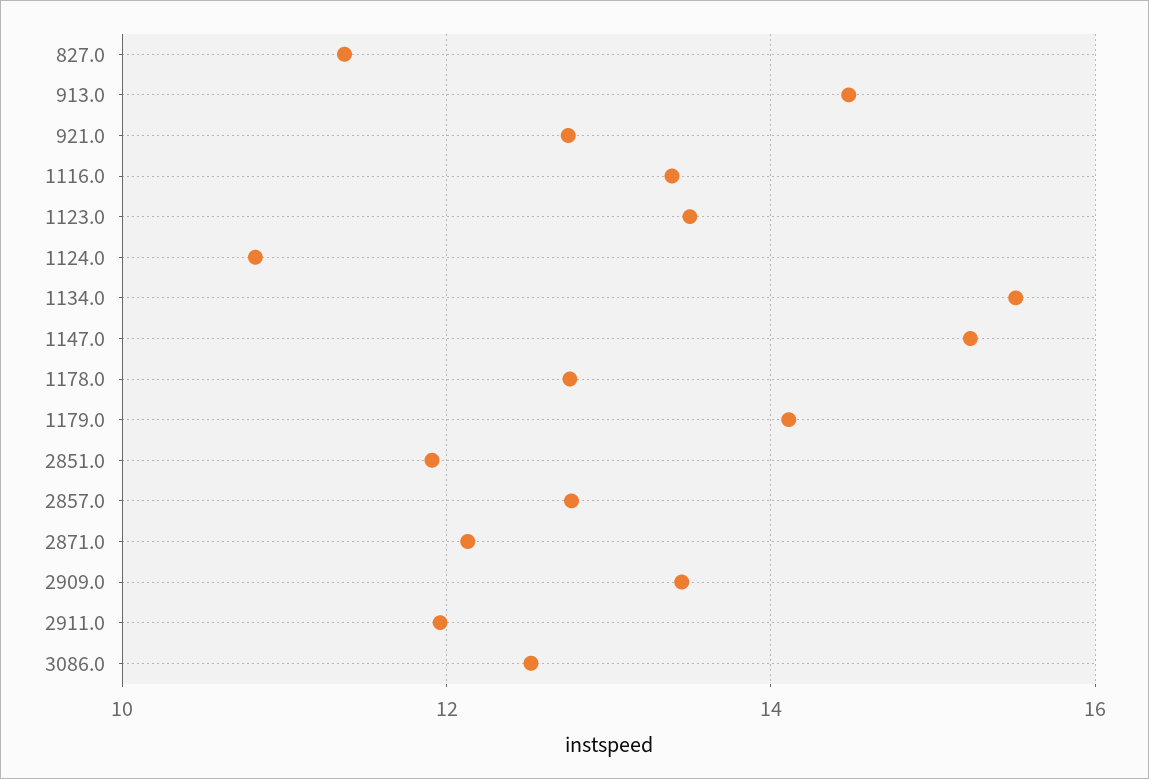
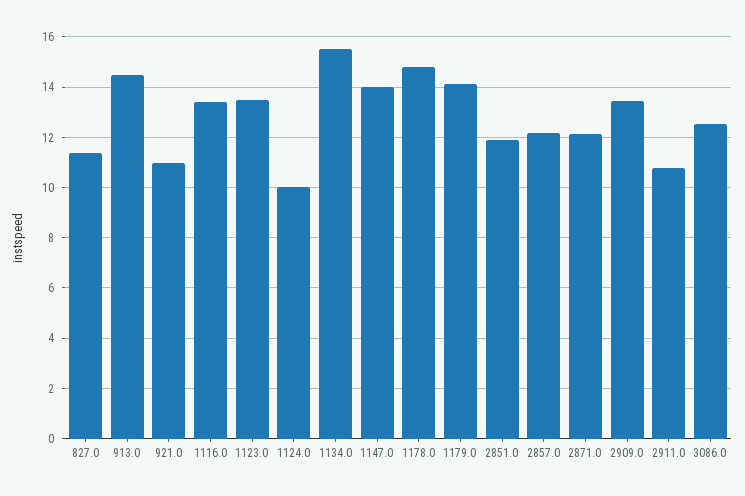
  {
    "827.0": 11.4,
    "913.0": 14.4,
-   "921.0": 12.8,
+   "921.0": 11,
    "1116.0": 13.4,
    "1123.0": 13.6,
-   "1124.0": 10.8,
+   "1124.0": 10,
    "1134.0": 15.6,
-   "1147.0": 15.2,
+   "1147.0": 14,
-   "1178.0": 12.8,
+   "1178.0": 14.75,
    "1179.0": 14.2,
    "2851.0": 12,
-   "2857.0": 12.8,
+   "2857.0": 12.25,
    "2871.0": 12.2,
    "2909.0": 13.4,
-   "2911.0": 12,
+   "2911.0": 10.75,
    "3086.0": 12.6
  }

